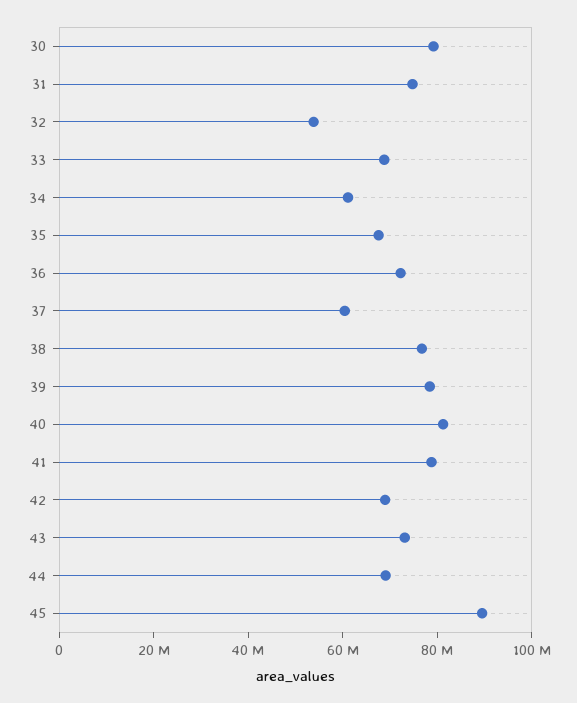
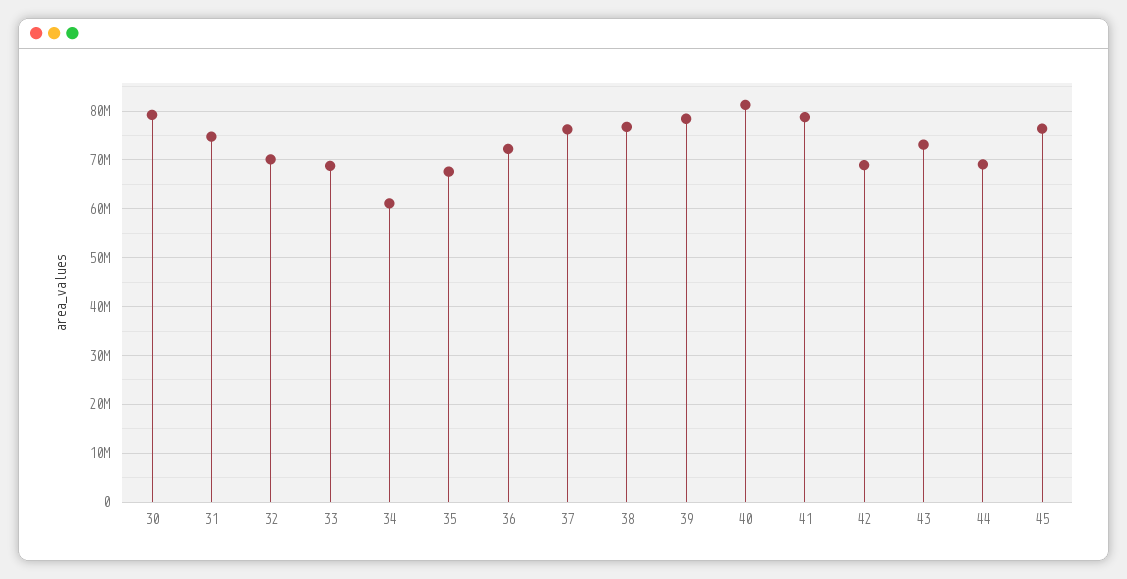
  {
    "30": 80000000,
    "31": 74000000,
-   "32": 55000000,
+   "32": 70000000,
    "33": 68000000,
    "34": 62000000,
    "35": 68000000,
    "36": 72000000,
-   "37": 60000000,
+   "37": 76000000,
    "38": 76000000,
    "39": 78000000,
    "40": 82000000,
    "41": 78000000,
    "42": 68000000,
    "43": 74000000,
    "44": 70000000,
-   "45": 90000000
+   "45": 76000000
  }

